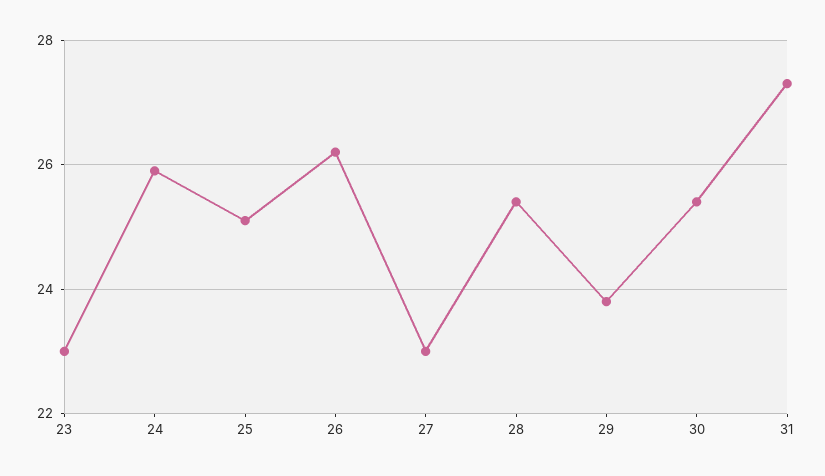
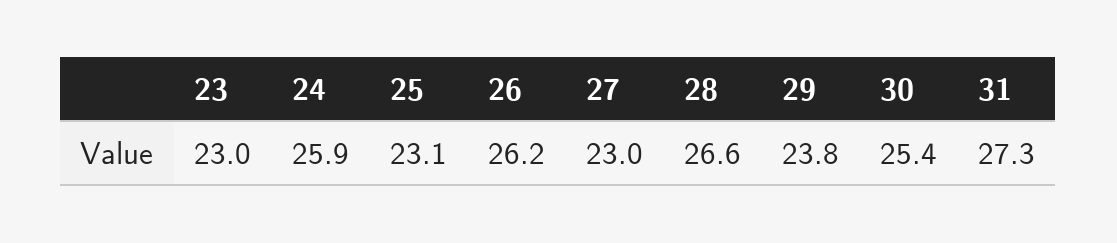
  {
    "23": 23,
    "24": 25.9,
-   "25": 25,
+   "25": 23.1,
    "26": 26.2,
    "27": 23,
-   "28": 25.5,
+   "28": 26.6,
    "29": 23.8,
    "30": 25.4,
    "31": 27.3
  }

